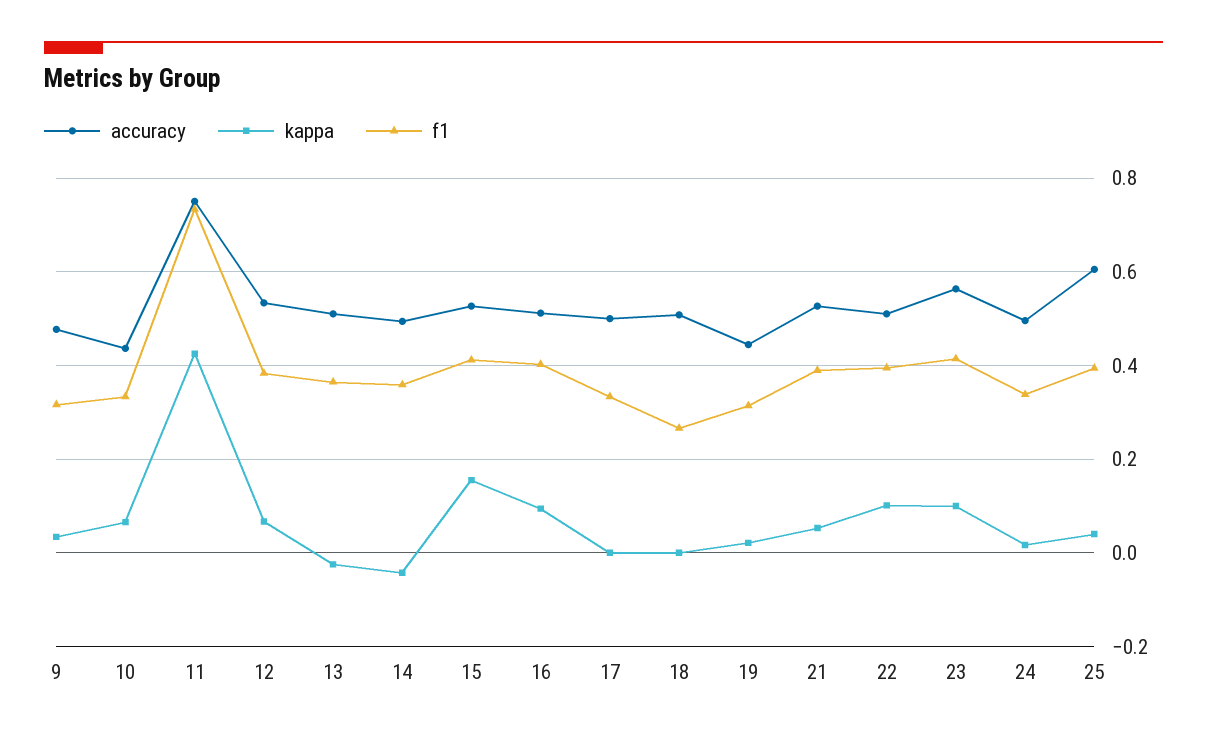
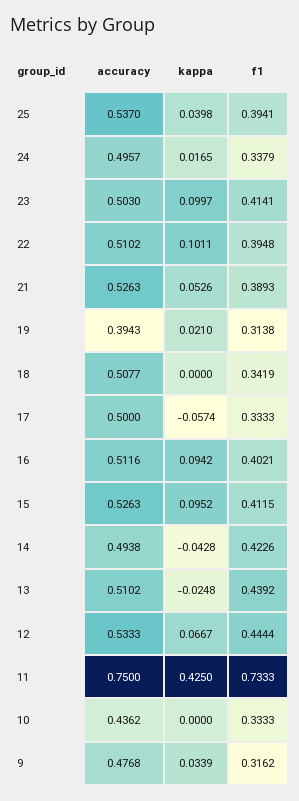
  {
    "accuracy": {
      "9": 0.4768,
      "10": 0.4362,
      "11": 0.75,
      "12": 0.5333,
      "13": 0.5102,
      "14": 0.4938,
      "15": 0.5263,
      "16": 0.5116,
      "17": 0.5,
      "18": 0.5077,
-     "19": 0.44,
+     "19": 0.3943,
      "21": 0.5263,
      "22": 0.5102,
-     "23": 0.56,
+     "23": 0.503,
      "24": 0.4957,
-     "25": 0.6
+     "25": 0.537
    },
    "kappa": {
      "9": 0.0339,
-     "10": 0.06,
+     "10": 0,
      "11": 0.425,
      "12": 0.0667,
      "13": -0.0248,
      "14": -0.0428,
-     "15": 0.16,
+     "15": 0.0952,
      "16": 0.0942,
-     "17": 0,
+     "17": -0.0574,
      "18": 0,
      "19": 0.021,
      "21": 0.0526,
      "22": 0.1011,
      "23": 0.0997,
      "24": 0.0165,
      "25": 0.0398
    },
    "f1": {
      "9": 0.3162,
      "10": 0.3333,
      "11": 0.7333,
-     "12": 0.38,
+     "12": 0.4444,
-     "13": 0.36,
+     "13": 0.4392,
-     "14": 0.36,
+     "14": 0.4226,
      "15": 0.4115,
      "16": 0.4021,
      "17": 0.3333,
-     "18": 0.26,
+     "18": 0.3419,
      "19": 0.3138,
      "21": 0.3893,
      "22": 0.3948,
      "23": 0.4141,
      "24": 0.3379,
      "25": 0.3941
    }
  }

